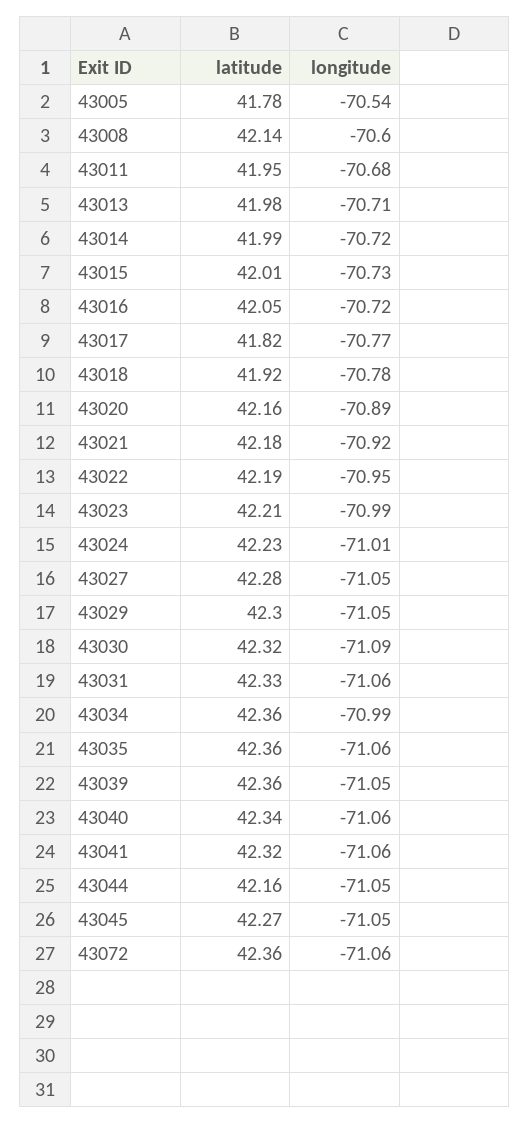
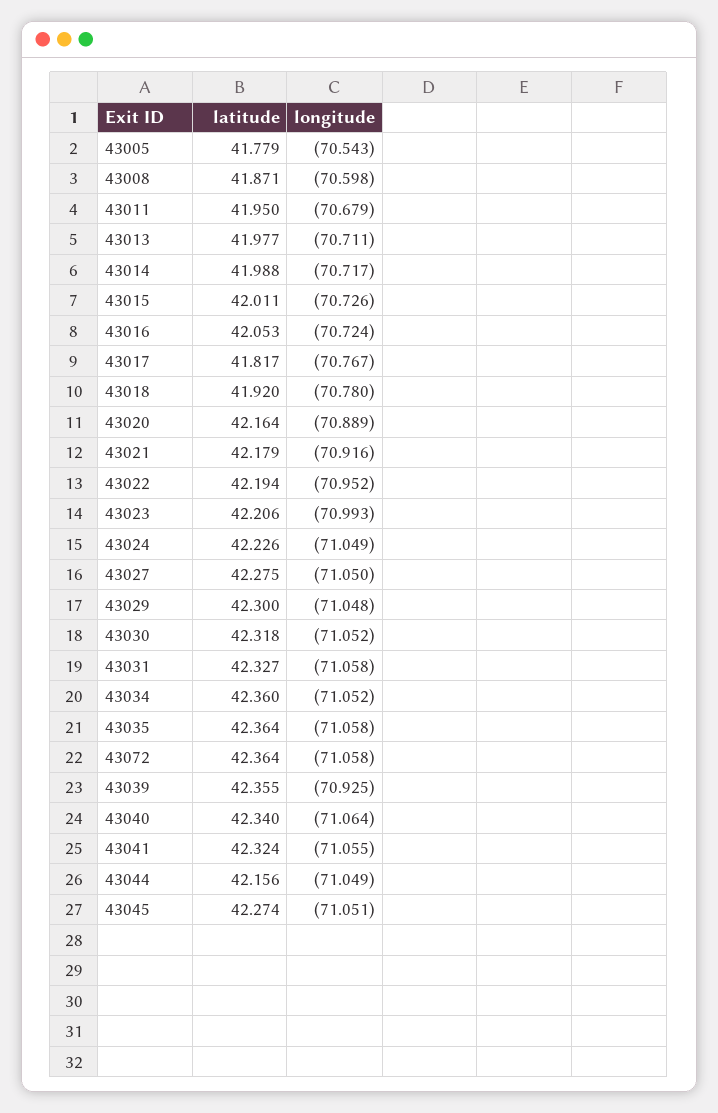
  {
    "latitude": {
      "43005": 41.779,
-     "43008": 42.14,
+     "43008": 41.871,
      "43011": 41.95,
      "43013": 41.977,
      "43014": 41.988,
      "43015": 42.011,
      "43016": 42.053,
      "43017": 41.817,
      "43018": 41.92,
      "43020": 42.164,
      "43021": 42.179,
      "43022": 42.194,
      "43023": 42.206,
      "43024": 42.226,
      "43027": 42.275,
      "43029": 42.3,
      "43030": 42.318,
      "43031": 42.327,
      "43034": 42.36,
      "43035": 42.364,
      "43039": 42.355,
      "43040": 42.34,
      "43041": 42.324,
      "43044": 42.156,
      "43045": 42.274,
      "43072": 42.364
    },
    "longitude": {
      "43005": -70.543,
      "43008": -70.598,
      "43011": -70.679,
      "43013": -70.711,
      "43014": -70.717,
      "43015": -70.726,
      "43016": -70.724,
      "43017": -70.767,
      "43018": -70.78,
      "43020": -70.889,
      "43021": -70.916,
      "43022": -70.952,
      "43023": -70.993,
-     "43024": -71.01,
+     "43024": -71.049,
      "43027": -71.05,
      "43029": -71.048,
-     "43030": -71.09,
+     "43030": -71.052,
      "43031": -71.058,
-     "43034": -70.99,
+     "43034": -71.052,
      "43035": -71.058,
-     "43039": -71.05,
+     "43039": -70.925,
      "43040": -71.064,
      "43041": -71.055,
      "43044": -71.049,
      "43045": -71.051,
      "43072": -71.058
    }
  }

